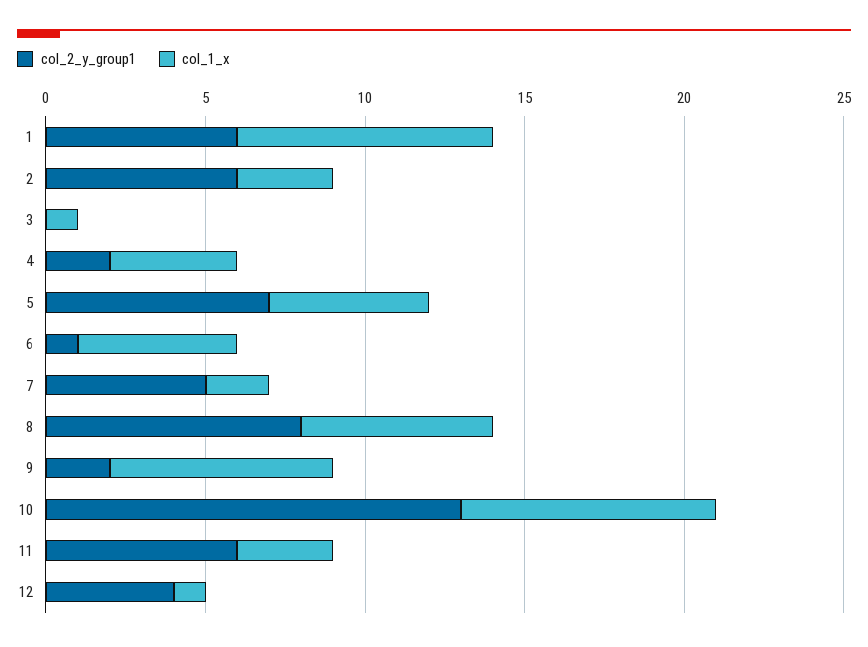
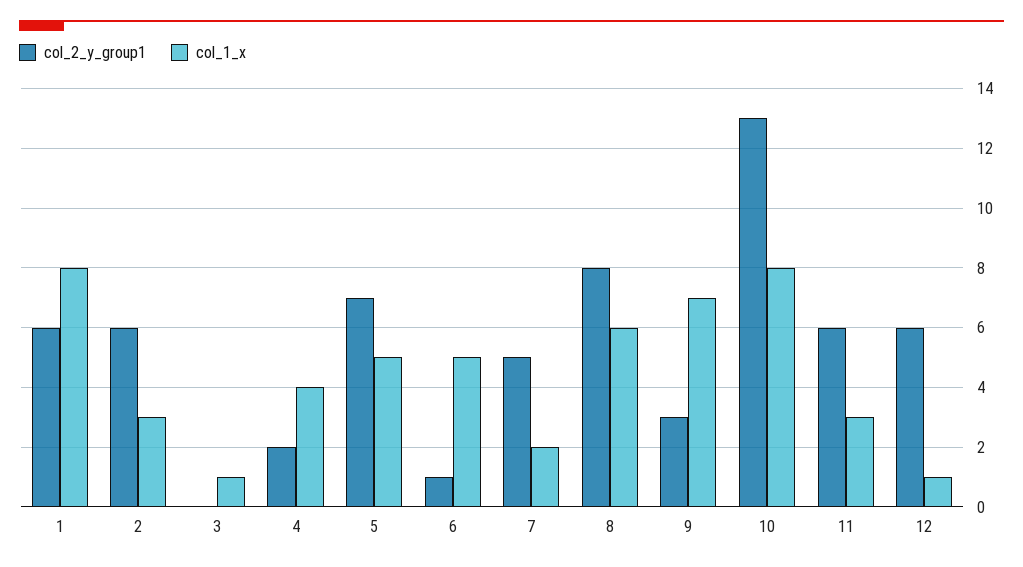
  {
    "col_2_y_group1": {
      "1": 6,
      "2": 6,
      "3": 0,
      "4": 2,
      "5": 7,
      "6": 1,
      "7": 5,
      "8": 8,
-     "9": 2,
+     "9": 3,
      "10": 13,
      "11": 6,
-     "12": 4
+     "12": 6
    },
    "col_1_x": {
      "1": 8,
      "2": 3,
      "3": 1,
      "4": 4,
      "5": 5,
      "6": 5,
      "7": 2,
      "8": 6,
      "9": 7,
      "10": 8,
      "11": 3,
      "12": 1
    }
  }

